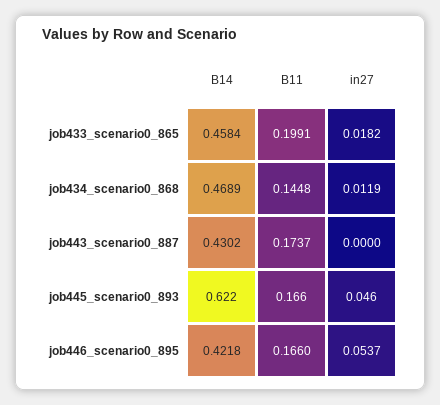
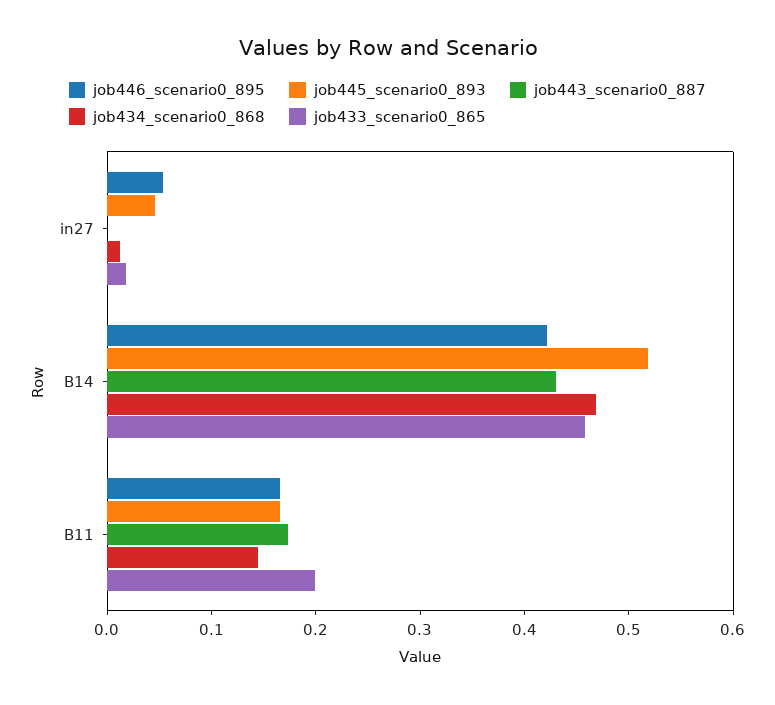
  {
    "job433_scenario0_865": {
      "B14": 0.4584,
      "B11": 0.1991,
      "in27": 0.0182
    },
    "job434_scenario0_868": {
      "B14": 0.4689,
      "B11": 0.1448,
      "in27": 0.0119
    },
    "job443_scenario0_887": {
      "B14": 0.4302,
      "B11": 0.1737,
      "in27": 0
    },
    "job445_scenario0_893": {
-     "B14": 0.622,
+     "B14": 0.52,
      "B11": 0.166,
      "in27": 0.046
    },
    "job446_scenario0_895": {
      "B14": 0.4218,
      "B11": 0.166,
      "in27": 0.0537
    }
  }

